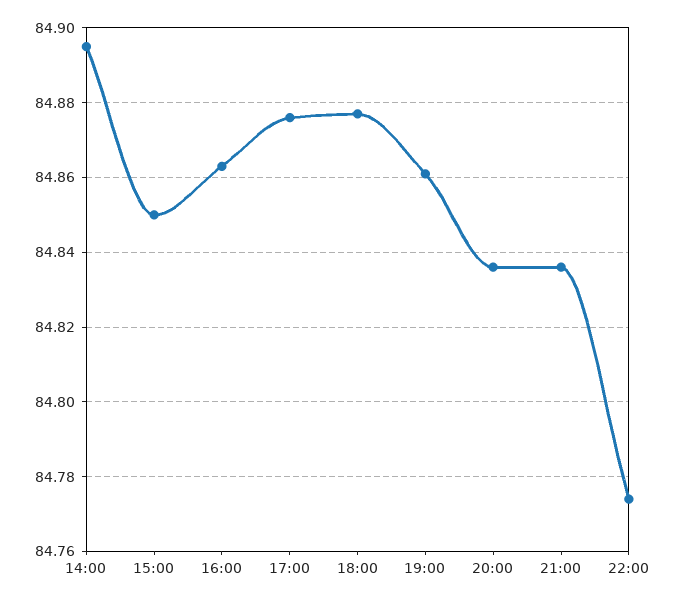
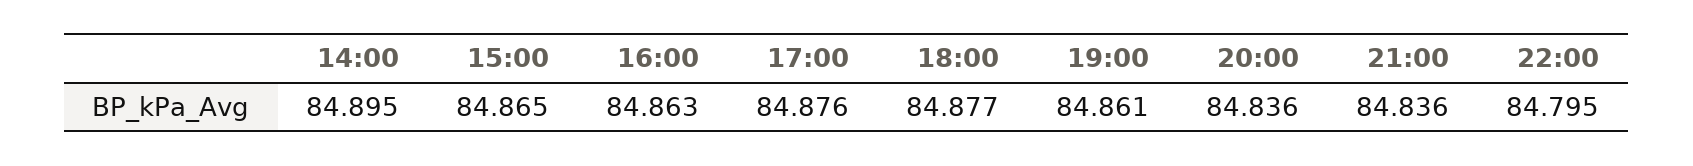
  {
    "14:00": 84.895,
-   "15:00": 84.85,
+   "15:00": 84.865,
    "16:00": 84.863,
    "17:00": 84.876,
    "18:00": 84.877,
    "19:00": 84.861,
    "20:00": 84.836,
    "21:00": 84.836,
-   "22:00": 84.775
+   "22:00": 84.795
  }

